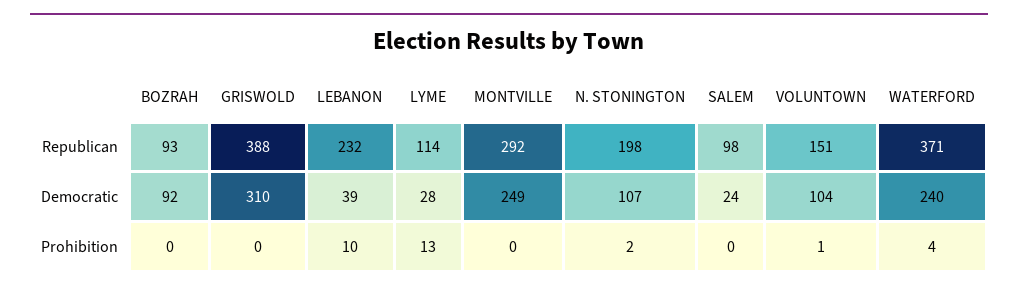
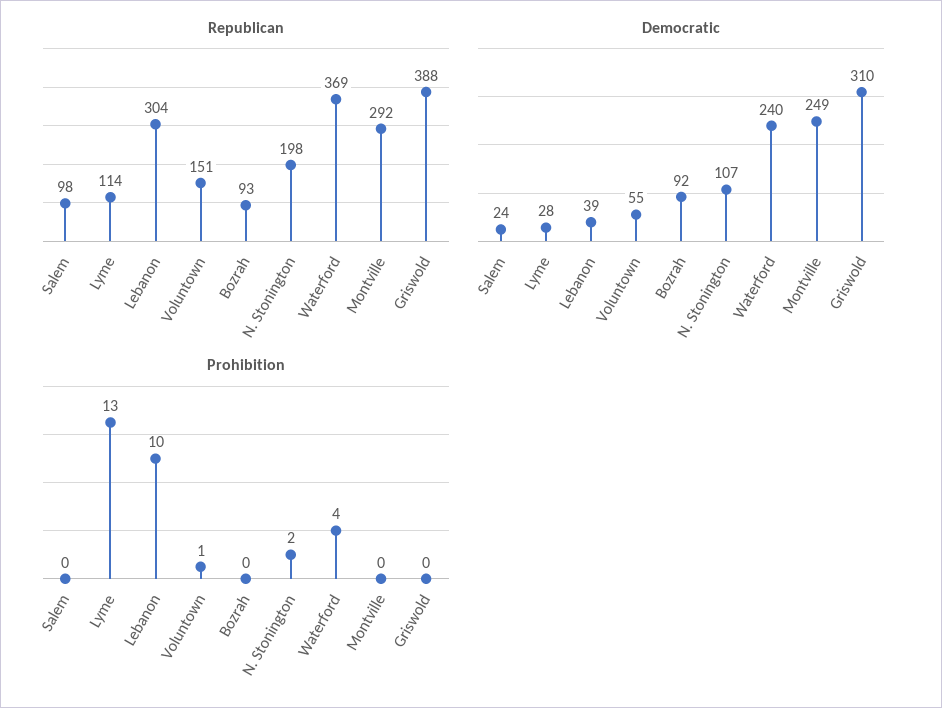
  {
    "Republican": {
      "BOZRAH": 93,
      "GRISWOLD": 388,
-     "LEBANON": 232,
+     "LEBANON": 304,
      "LYME": 114,
      "MONTVILLE": 292,
      "N. STONINGTON": 198,
      "SALEM": 98,
      "VOLUNTOWN": 151,
-     "WATERFORD": 371
+     "WATERFORD": 369
    },
    "Democratic": {
      "BOZRAH": 92,
      "GRISWOLD": 310,
      "LEBANON": 39,
      "LYME": 28,
      "MONTVILLE": 249,
      "N. STONINGTON": 107,
      "SALEM": 24,
-     "VOLUNTOWN": 104,
+     "VOLUNTOWN": 55,
      "WATERFORD": 240
    },
    "Prohibition": {
      "BOZRAH": 0,
      "GRISWOLD": 0,
      "LEBANON": 10,
      "LYME": 13,
      "MONTVILLE": 0,
      "N. STONINGTON": 2,
      "SALEM": 0,
      "VOLUNTOWN": 1,
      "WATERFORD": 4
    }
  }

